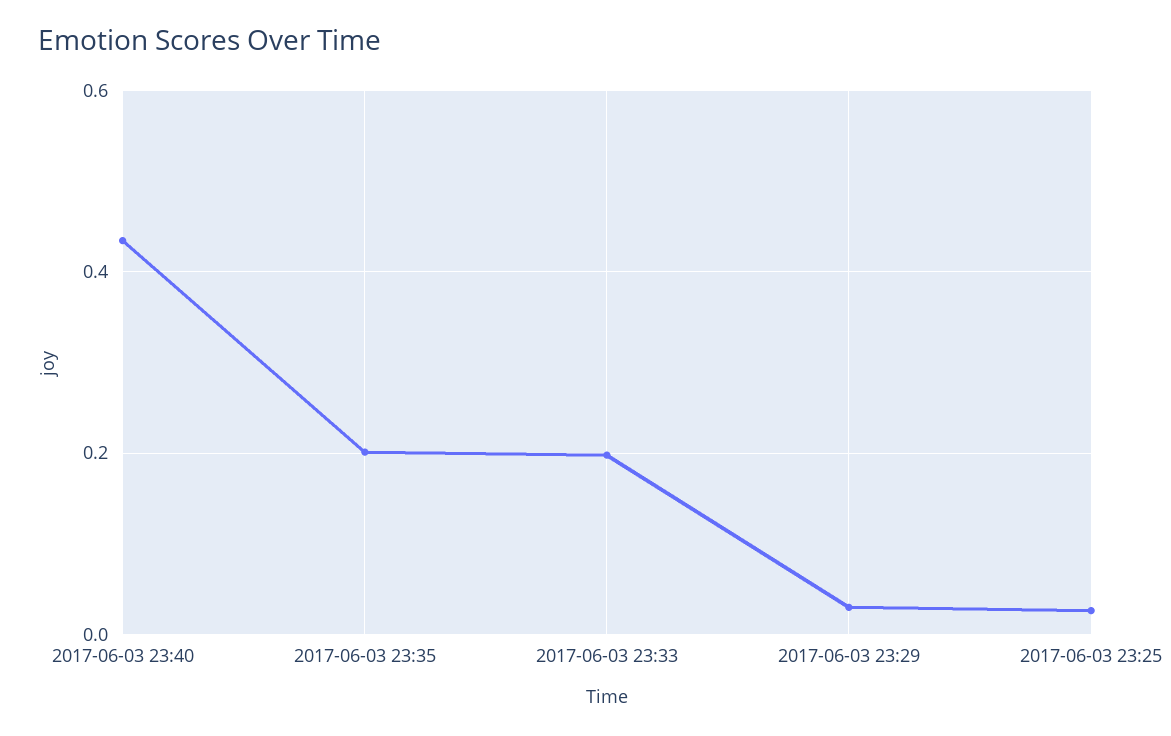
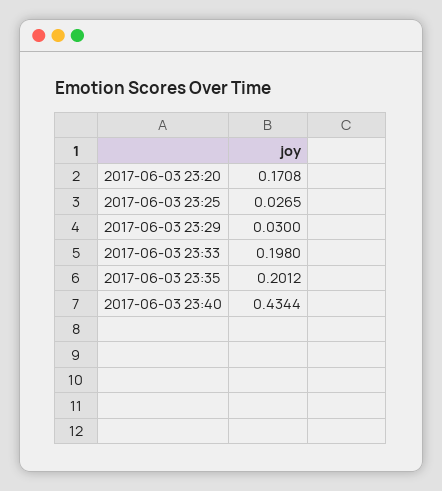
  {
    "2017-06-03 23:40": 0.4344,
    "2017-06-03 23:35": 0.2012,
    "2017-06-03 23:33": 0.198,
    "2017-06-03 23:29": 0.03,
-   "2017-06-03 23:25": 0.0265
+   "2017-06-03 23:25": 0.0265,
+   "2017-06-03 23:20": 0.1708
  }

